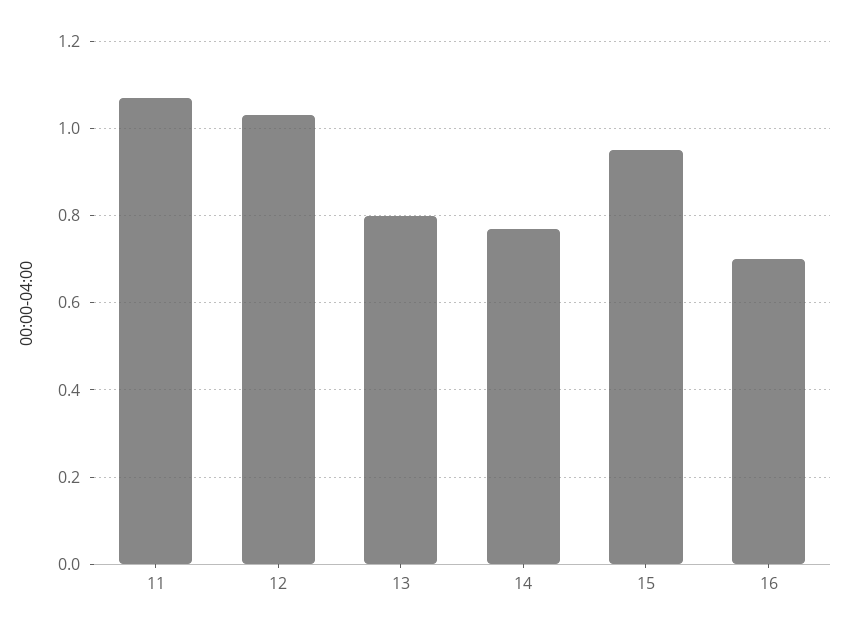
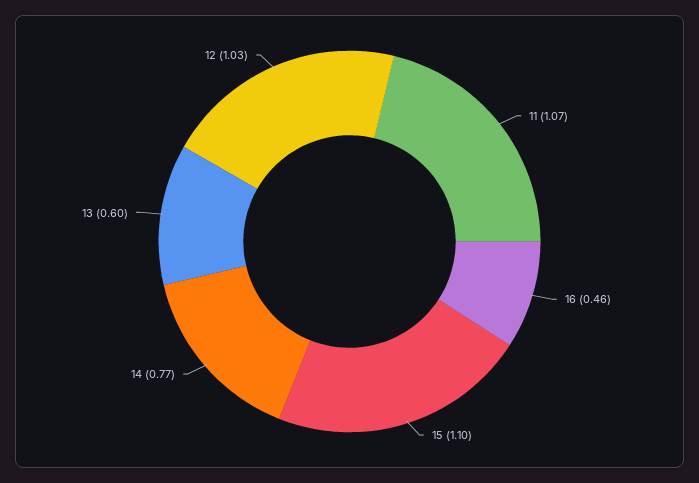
  {
    "11": 1.07,
    "12": 1.03,
-   "13": 0.8,
+   "13": 0.6,
    "14": 0.77,
-   "15": 0.95,
+   "15": 1.1,
-   "16": 0.7
+   "16": 0.46
  }

